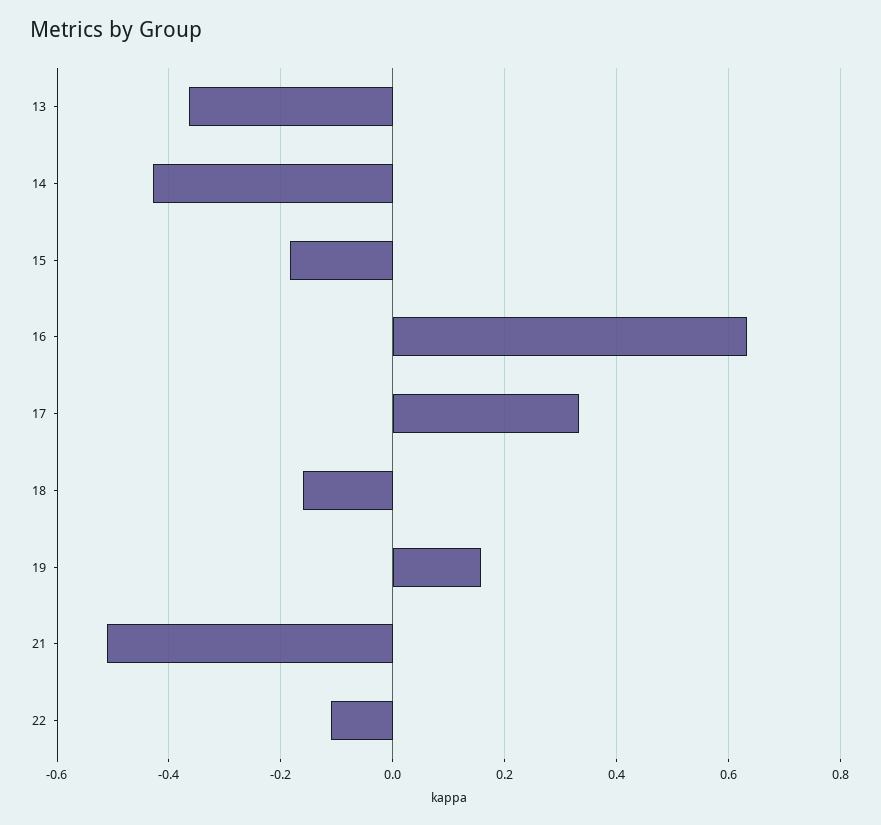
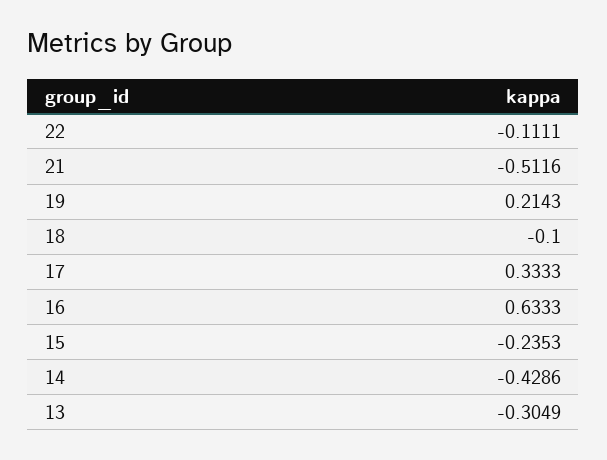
  {
-   "13": -0.36,
+   "13": -0.3049,
    "14": -0.4286,
-   "15": -0.18,
+   "15": -0.2353,
    "16": 0.6333,
    "17": 0.3333,
-   "18": -0.16,
+   "18": -0.1,
-   "19": 0.16,
+   "19": 0.2143,
    "21": -0.5116,
    "22": -0.1111
  }

